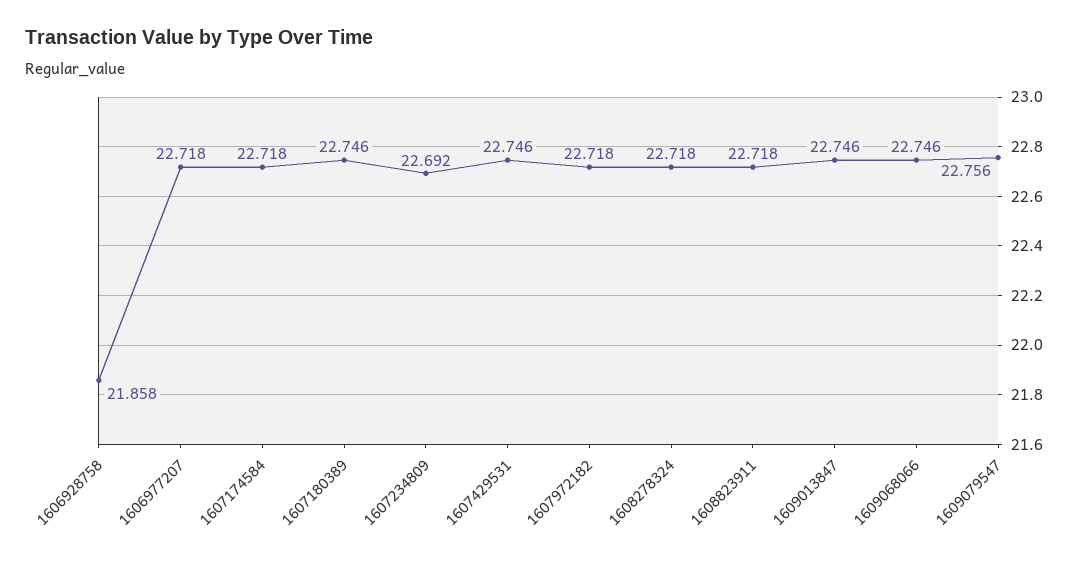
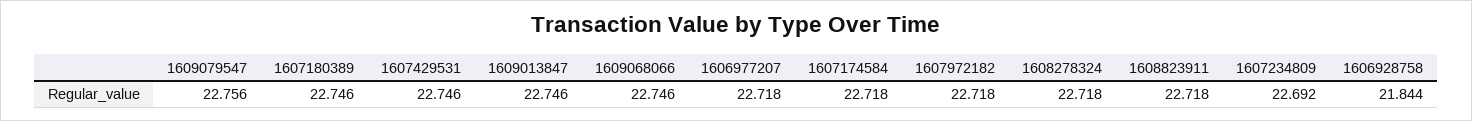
  {
-   "1606928758": 21.858,
+   "1606928758": 21.844,
    "1606977207": 22.718,
    "1607174584": 22.718,
    "1607180389": 22.746,
    "1607234809": 22.692,
    "1607429531": 22.746,
    "1607972182": 22.718,
    "1608278324": 22.718,
    "1608823911": 22.718,
    "1609013847": 22.746,
    "1609068066": 22.746,
    "1609079547": 22.756
  }

